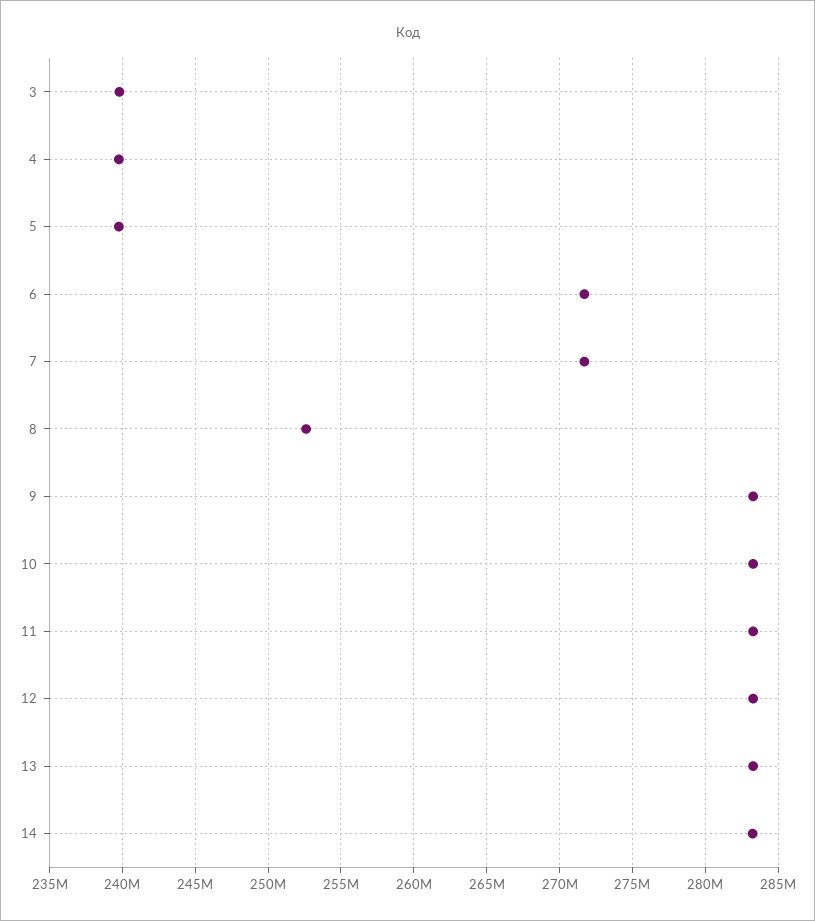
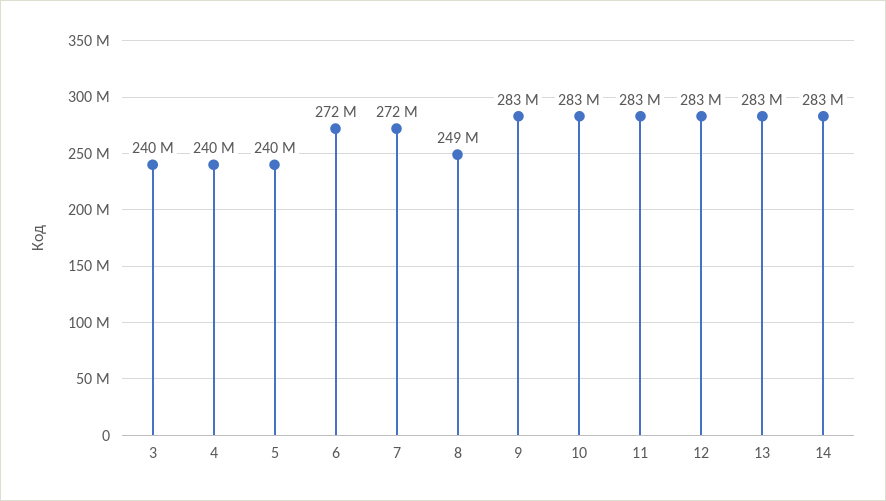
  {
    "3": 240000000,
    "4": 240000000,
    "5": 240000000,
    "6": 272000000,
    "7": 272000000,
-   "8": 252500000,
+   "8": 249000000,
    "9": 283000000,
    "10": 283000000,
    "11": 283000000,
    "12": 283000000,
    "13": 283000000,
    "14": 283000000
  }

